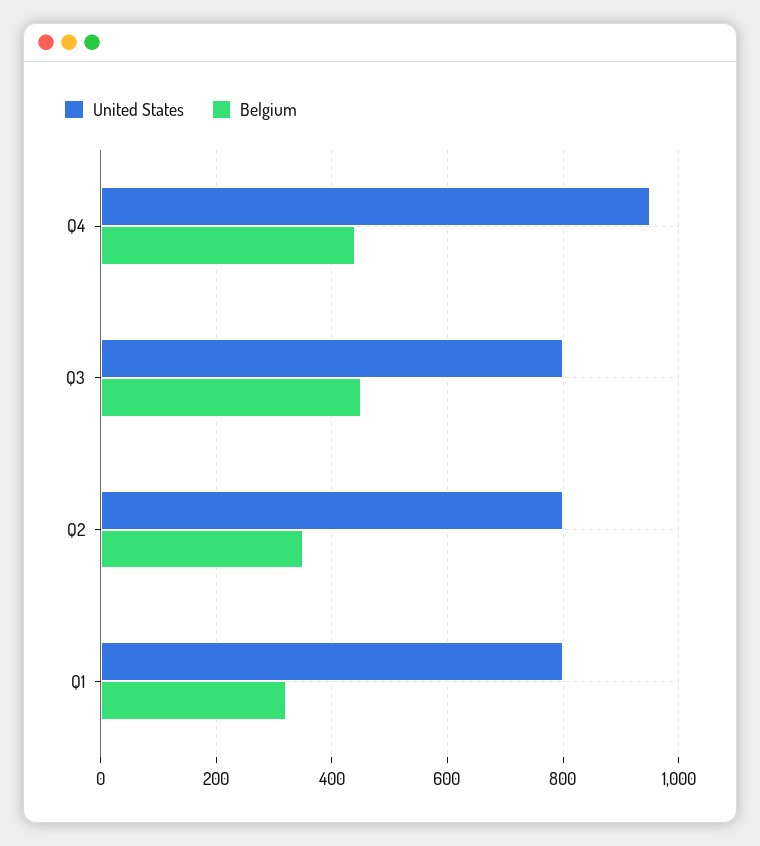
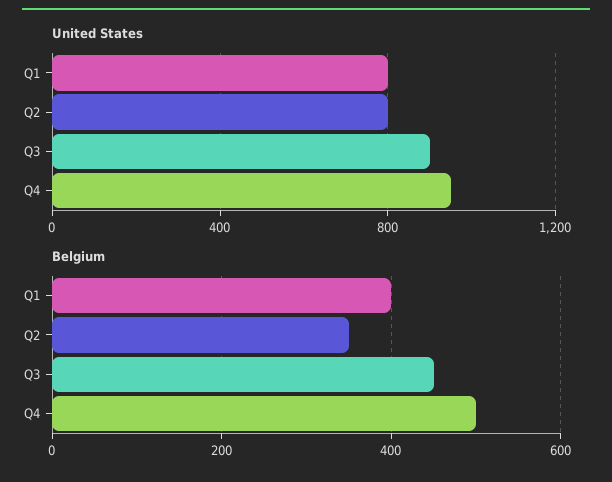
  {
    "United States": {
      "Q4": 960,
-     "Q3": 800,
+     "Q3": 900,
      "Q2": 800,
      "Q1": 800
    },
    "Belgium": {
-     "Q4": 440,
+     "Q4": 500,
      "Q3": 460,
      "Q2": 360,
-     "Q1": 320
+     "Q1": 400
    }
  }

